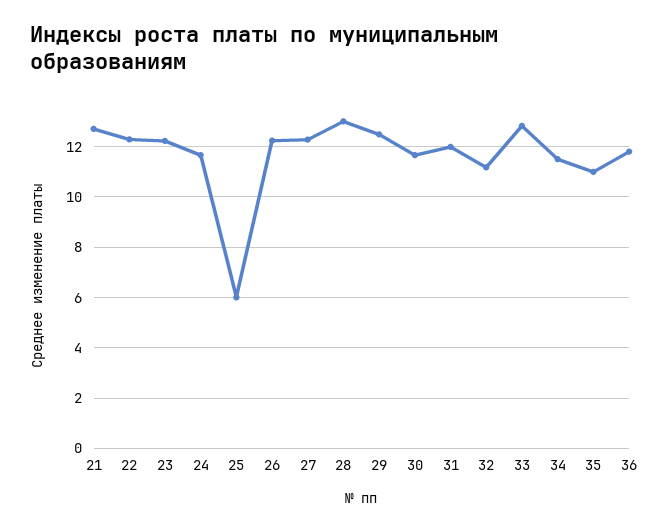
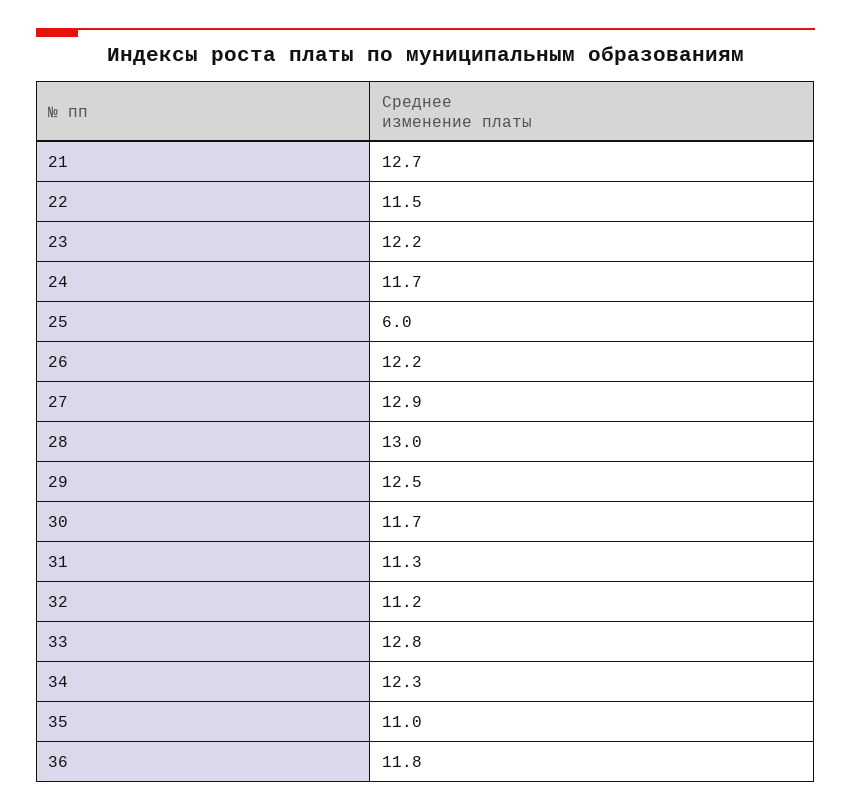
  {
    "21": 12.7,
-   "22": 12.25,
+   "22": 11.5,
    "23": 12.2,
    "24": 11.7,
    "25": 6,
    "26": 12.2,
-   "27": 12.25,
+   "27": 12.9,
    "28": 13,
    "29": 12.5,
    "30": 11.7,
-   "31": 12,
+   "31": 11.3,
    "32": 11.2,
    "33": 12.8,
-   "34": 11.5,
+   "34": 12.3,
    "35": 11,
    "36": 11.8
  }

